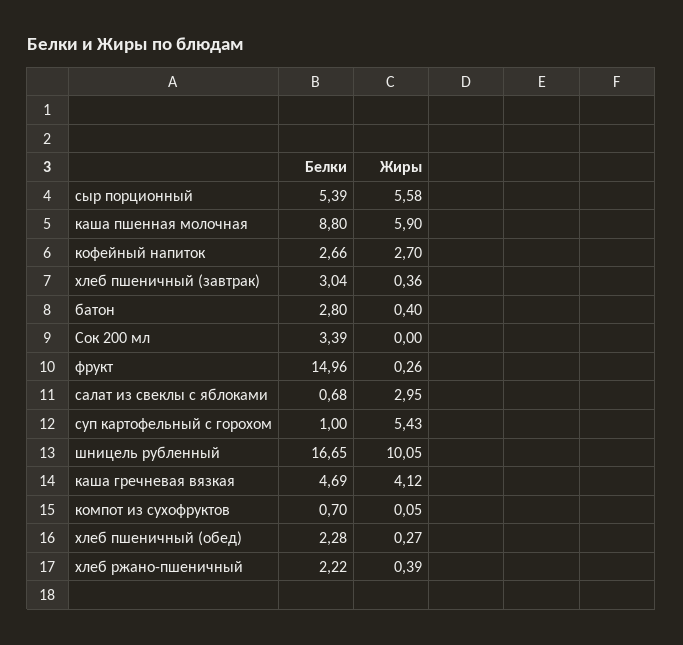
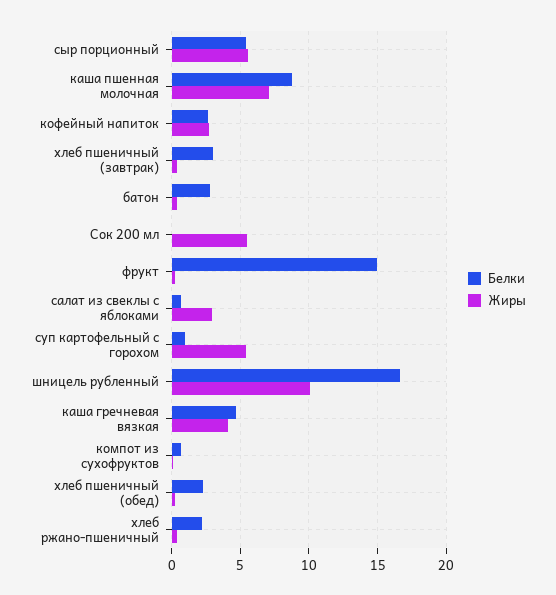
  {
    "Белки": {
      "сыр порционный": 5.39,
      "каша пшенная молочная": 8.8,
      "кофейный напиток": 2.66,
      "хлеб пшеничный (завтрак)": 3.04,
      "батон": 2.8,
-     "Сок 200 мл": 3.39,
+     "Сок 200 мл": 0,
      "фрукт": 14.96,
      "салат из свеклы с яблоками": 0.68,
      "суп картофельный с горохом": 1,
      "шницель рубленный": 16.65,
      "каша гречневая вязкая": 4.69,
      "компот из сухофруктов": 0.7,
      "хлеб пшеничный (обед)": 2.28,
      "хлеб ржано-пшеничный": 2.22
    },
    "Жиры": {
      "сыр порционный": 5.58,
-     "каша пшенная молочная": 5.9,
+     "каша пшенная молочная": 7,
      "кофейный напиток": 2.7,
      "хлеб пшеничный (завтрак)": 0.36,
      "батон": 0.4,
-     "Сок 200 мл": 0,
+     "Сок 200 мл": 5.5,
      "фрукт": 0.26,
      "салат из свеклы с яблоками": 2.95,
      "суп картофельный с горохом": 5.43,
      "шницель рубленный": 10.05,
      "каша гречневая вязкая": 4.12,
      "компот из сухофруктов": 0.05,
      "хлеб пшеничный (обед)": 0.27,
      "хлеб ржано-пшеничный": 0.39
    }
  }

